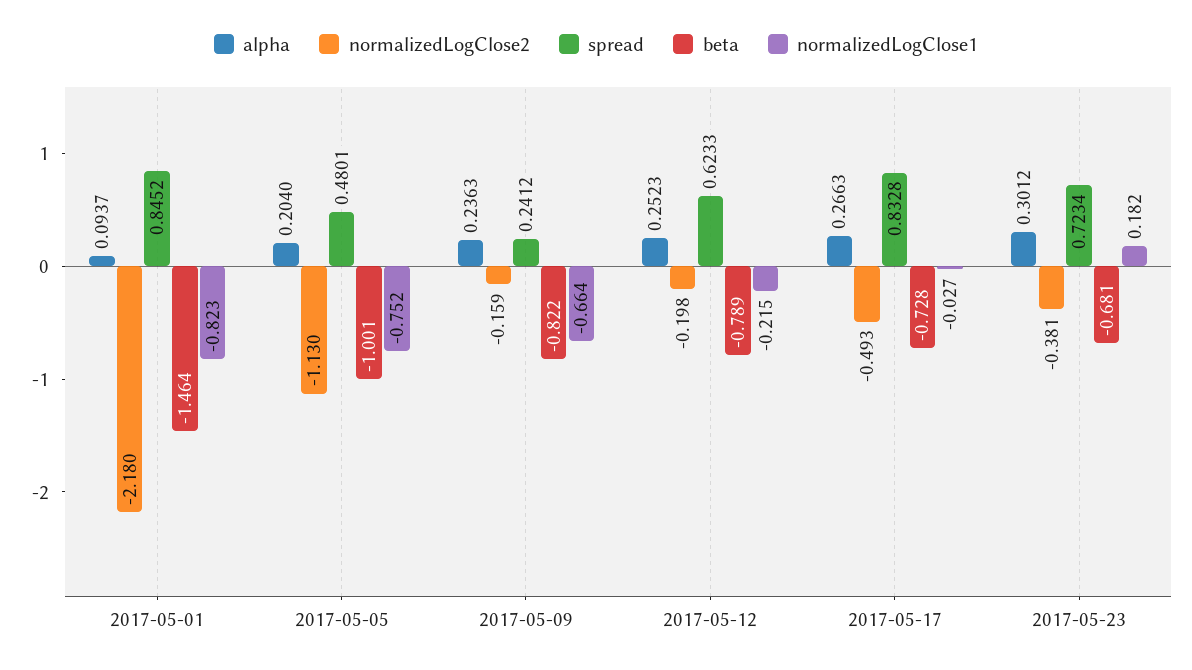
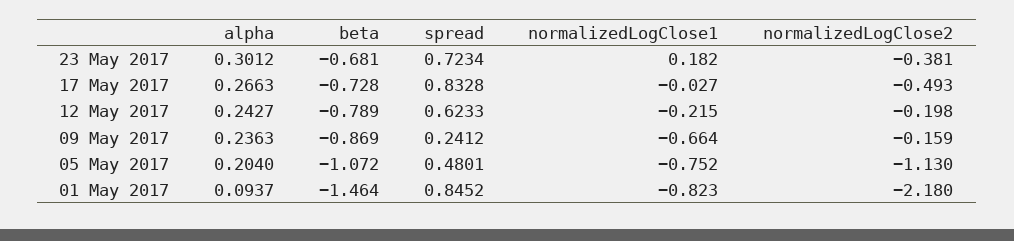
  {
    "alpha": {
      "2017-05-01": 0.0937,
      "2017-05-05": 0.204,
      "2017-05-09": 0.2363,
-     "2017-05-12": 0.2523,
+     "2017-05-12": 0.2427,
      "2017-05-17": 0.2663,
      "2017-05-23": 0.3012
    },
    "normalizedLogClose2": {
      "2017-05-01": -2.18,
      "2017-05-05": -1.13,
      "2017-05-09": -0.159,
      "2017-05-12": -0.198,
      "2017-05-17": -0.493,
      "2017-05-23": -0.381
    },
    "spread": {
      "2017-05-01": 0.8452,
      "2017-05-05": 0.4801,
      "2017-05-09": 0.2412,
      "2017-05-12": 0.6233,
      "2017-05-17": 0.8328,
      "2017-05-23": 0.7234
    },
    "beta": {
      "2017-05-01": -1.464,
-     "2017-05-05": -1.001,
+     "2017-05-05": -1.072,
-     "2017-05-09": -0.822,
+     "2017-05-09": -0.869,
      "2017-05-12": -0.789,
      "2017-05-17": -0.728,
      "2017-05-23": -0.681
    },
    "normalizedLogClose1": {
      "2017-05-01": -0.823,
      "2017-05-05": -0.752,
      "2017-05-09": -0.664,
      "2017-05-12": -0.215,
      "2017-05-17": -0.027,
      "2017-05-23": 0.182
    }
  }

